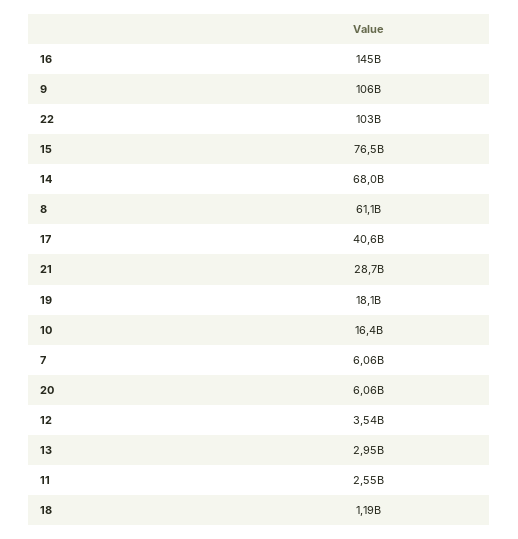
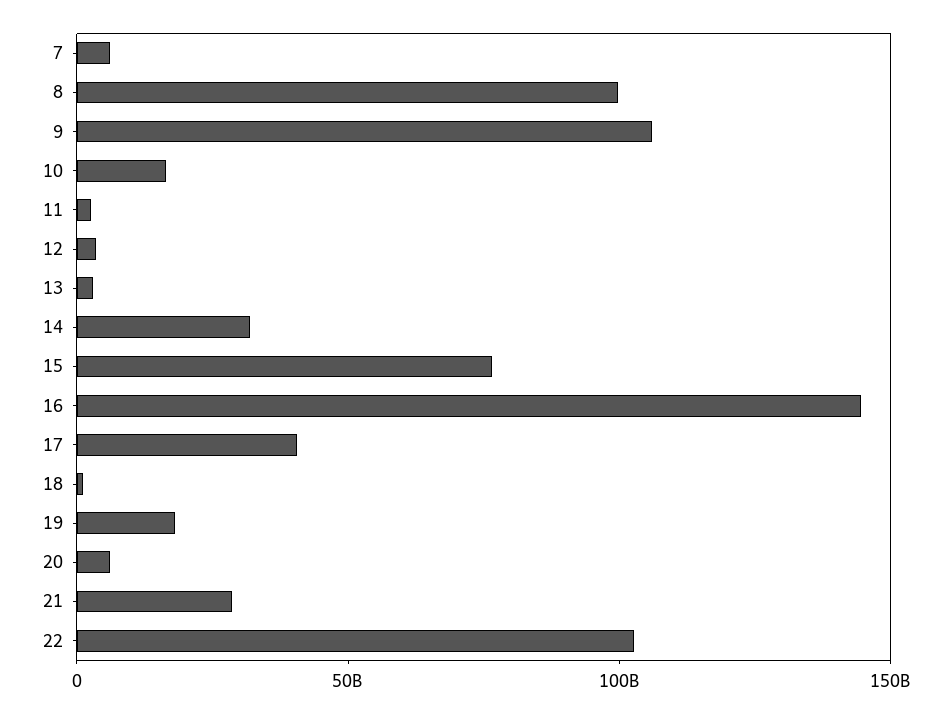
  {
    "16": 145000000000,
    "9": 106000000000,
    "22": 103000000000,
    "15": 76500000000,
-   "14": 68000000000,
+   "14": 30000000000,
-   "8": 61100000000,
+   "8": 100000000000,
    "17": 40600000000,
    "21": 28700000000,
    "19": 18100000000,
    "10": 16400000000,
    "7": 6060000000,
    "20": 6060000000,
    "12": 3540000000,
    "13": 2950000000,
    "11": 2550000000,
    "18": 1190000000
  }

